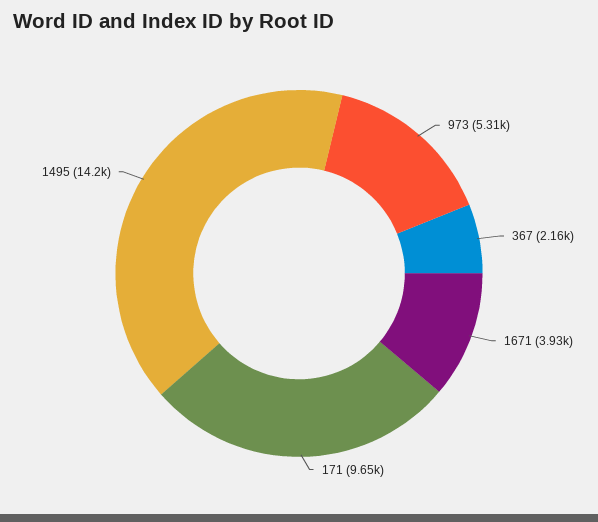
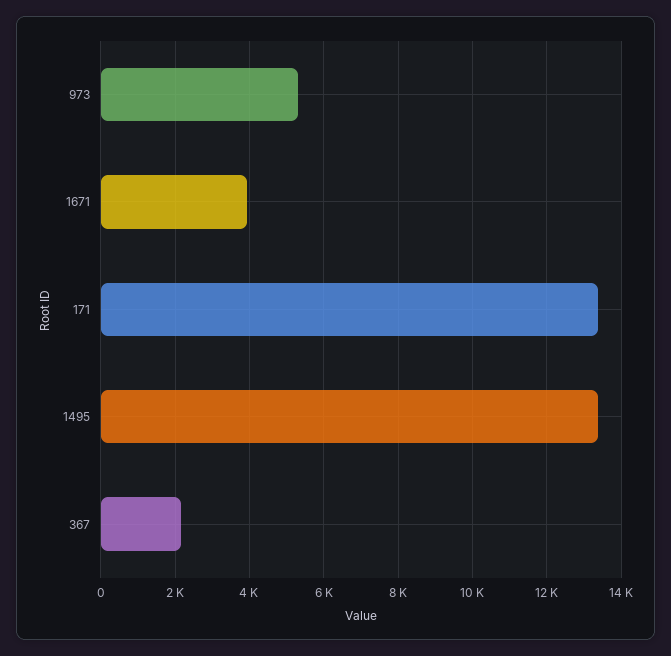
  {
    "973": 5310,
    "367": 2160,
    "1671": 3930,
-   "171": 9650,
+   "171": 13400,
-   "1495": 14200
+   "1495": 13400
  }

